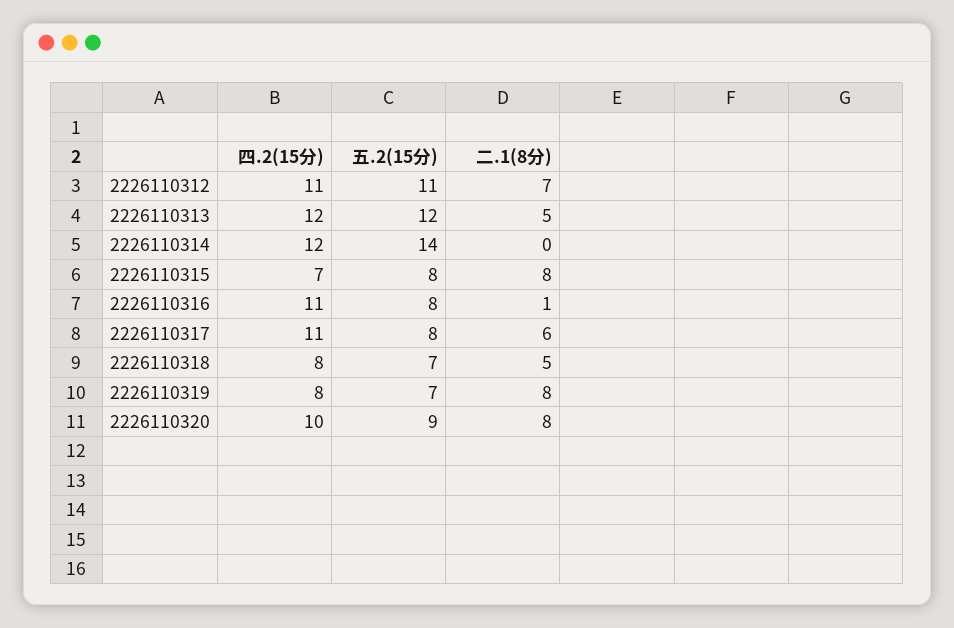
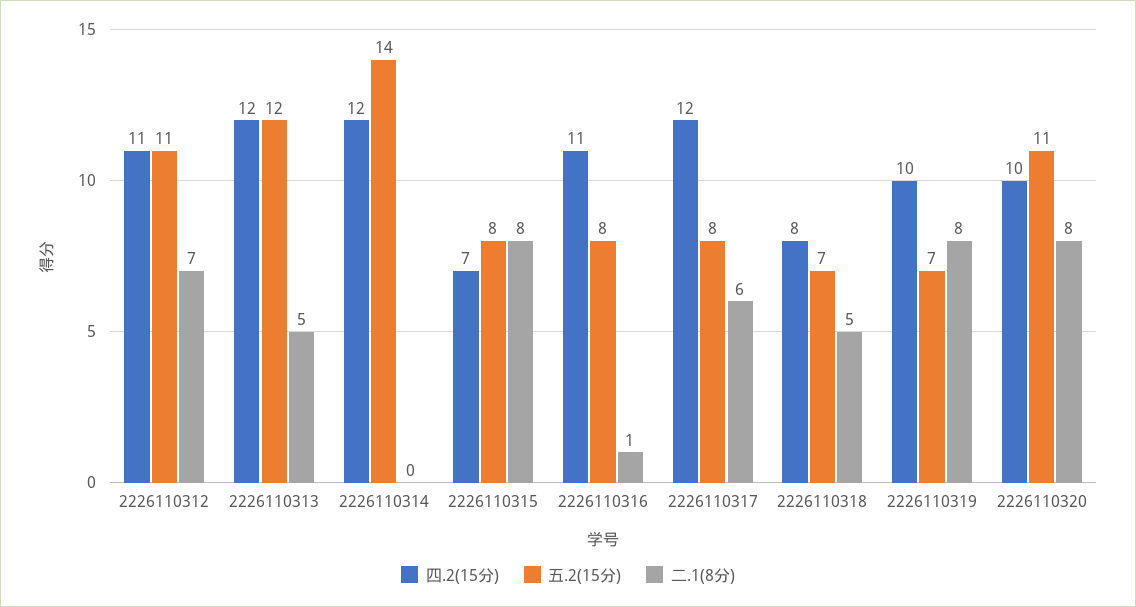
  {
    "四.2(15分)": {
      "2226110312": 11,
      "2226110313": 12,
      "2226110314": 12,
      "2226110315": 7,
      "2226110316": 11,
-     "2226110317": 11,
+     "2226110317": 12,
      "2226110318": 8,
-     "2226110319": 8,
+     "2226110319": 10,
      "2226110320": 10
    },
    "五.2(15分)": {
      "2226110312": 11,
      "2226110313": 12,
      "2226110314": 14,
      "2226110315": 8,
      "2226110316": 8,
      "2226110317": 8,
      "2226110318": 7,
      "2226110319": 7,
-     "2226110320": 9
+     "2226110320": 11
    },
    "二.1(8分)": {
      "2226110312": 7,
      "2226110313": 5,
      "2226110314": 0,
      "2226110315": 8,
      "2226110316": 1,
      "2226110317": 6,
      "2226110318": 5,
      "2226110319": 8,
      "2226110320": 8
    }
  }

